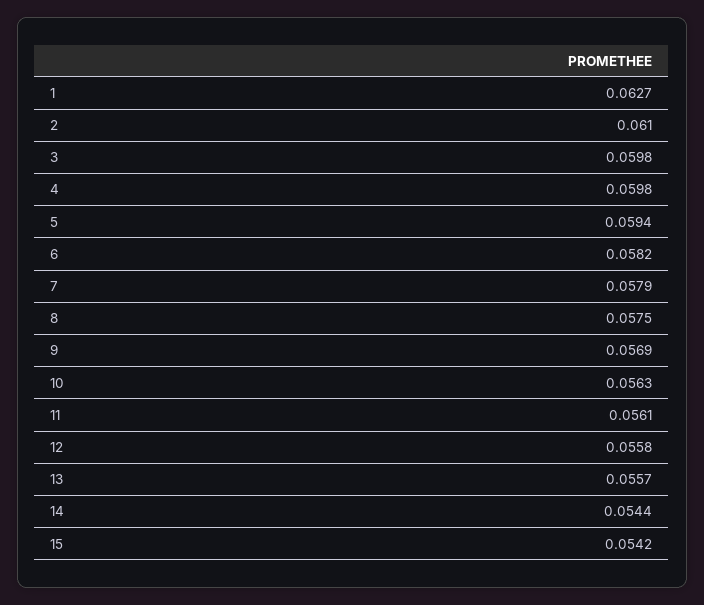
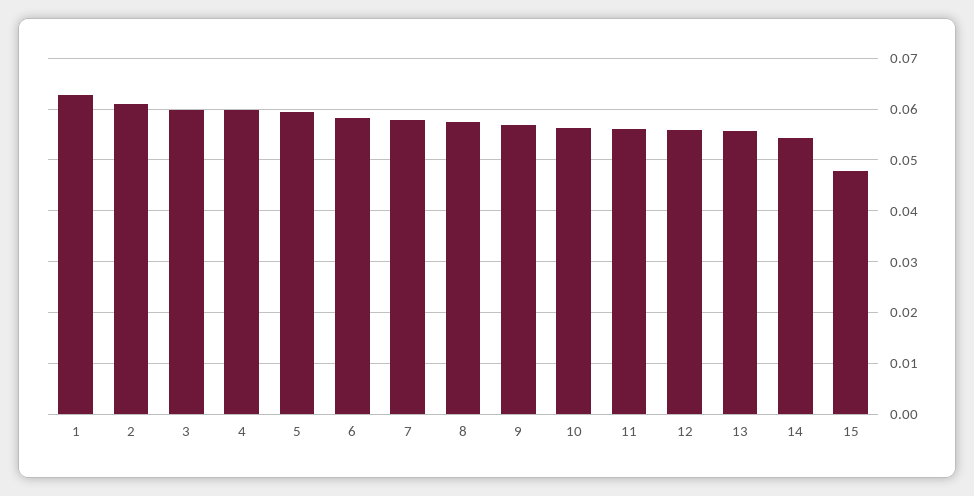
  {
    "1": 0.0627,
    "2": 0.061,
    "3": 0.0598,
    "4": 0.0598,
    "5": 0.0594,
    "6": 0.0582,
    "7": 0.0579,
    "8": 0.0575,
    "9": 0.0569,
    "10": 0.0563,
    "11": 0.0561,
    "12": 0.0558,
    "13": 0.0557,
    "14": 0.0544,
-   "15": 0.0542
+   "15": 0.048
  }

